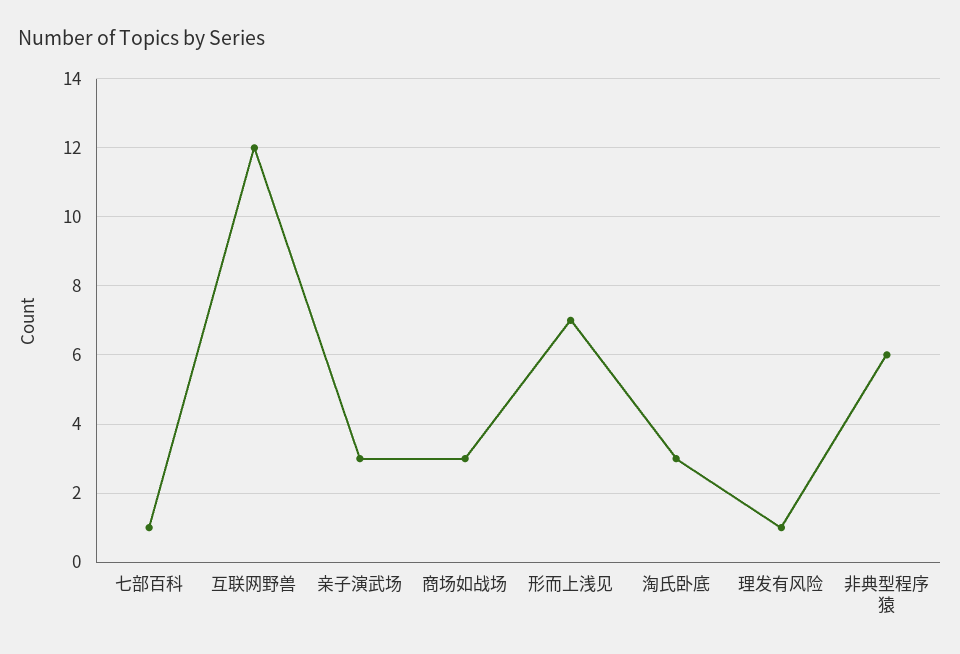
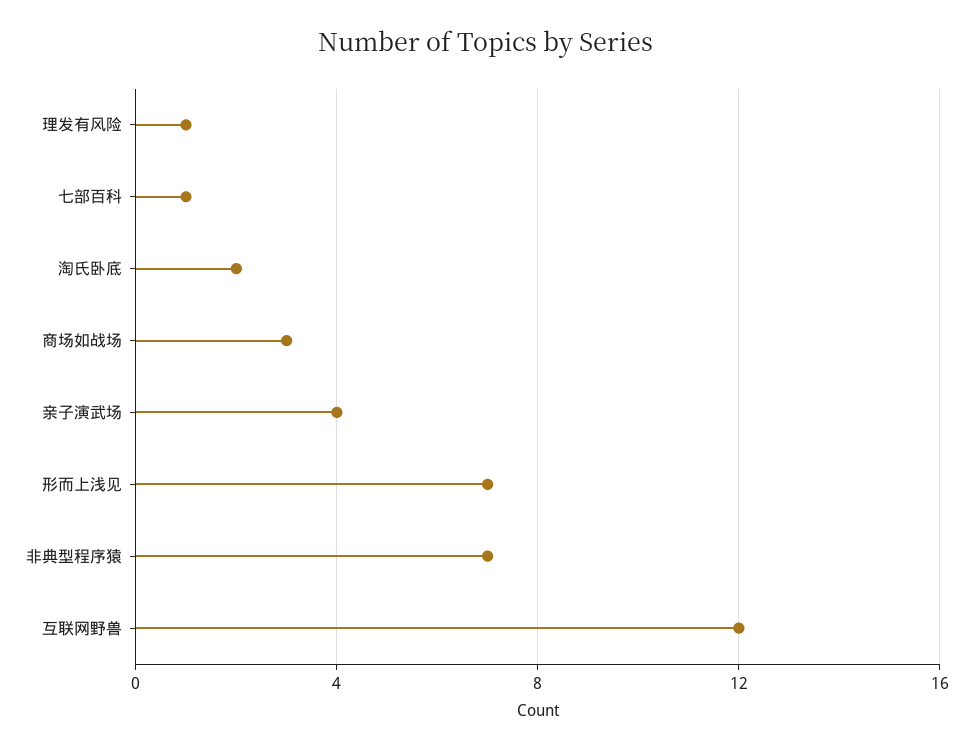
  {
    "七部百科": 1,
    "互联网野兽": 12,
-   "亲子演武场": 3,
+   "亲子演武场": 4,
    "商场如战场": 3,
    "形而上浅见": 7,
-   "淘氏卧底": 3,
+   "淘氏卧底": 2,
    "理发有风险": 1,
-   "非典型程序猿": 6
+   "非典型程序猿": 7
  }

